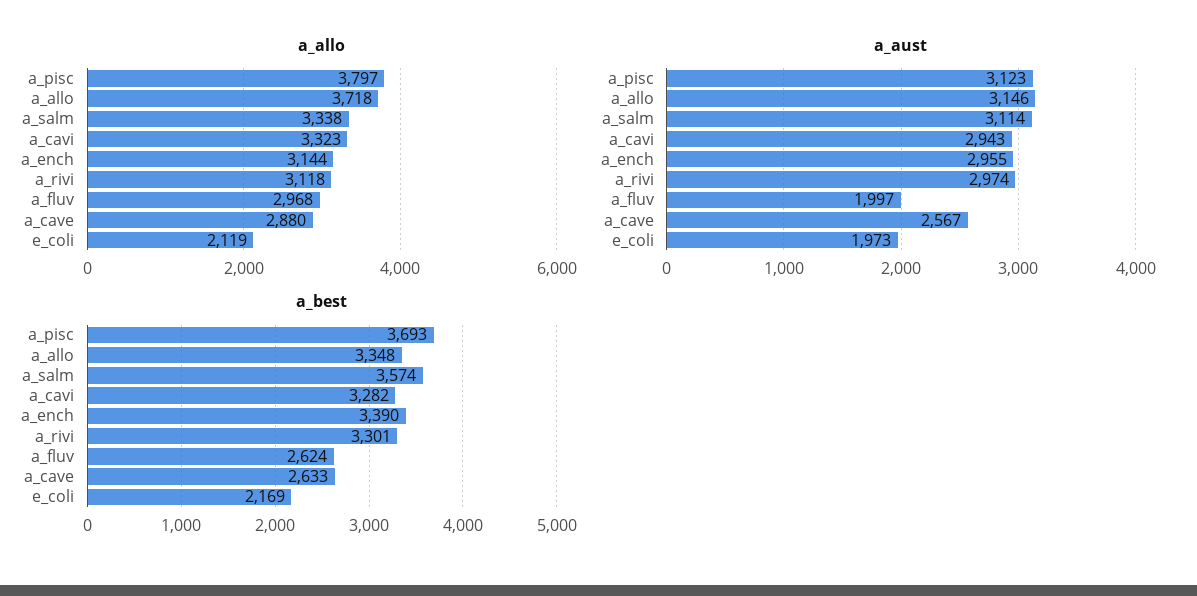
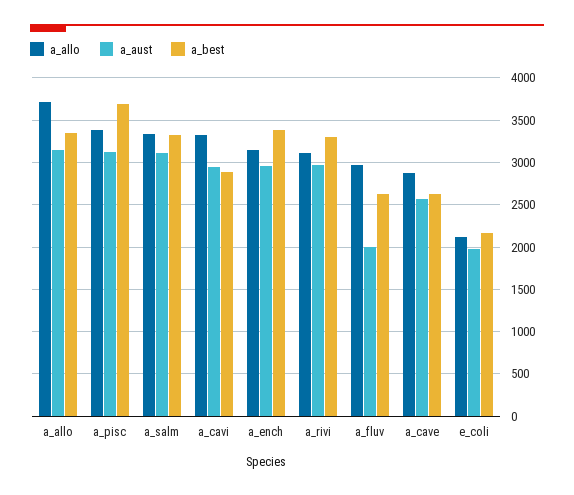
  {
    "a_allo": {
-     "a_pisc": 3797,
+     "a_pisc": 3400,
      "a_allo": 3718,
      "a_salm": 3338,
      "a_cavi": 3323,
      "a_ench": 3144,
      "a_rivi": 3118,
      "a_fluv": 2968,
      "a_cave": 2880,
      "e_coli": 2119
    },
    "a_aust": {
      "a_pisc": 3123,
      "a_allo": 3146,
      "a_salm": 3114,
      "a_cavi": 2943,
      "a_ench": 2955,
      "a_rivi": 2974,
      "a_fluv": 1997,
      "a_cave": 2567,
      "e_coli": 1973
    },
    "a_best": {
      "a_pisc": 3693,
      "a_allo": 3348,
-     "a_salm": 3574,
+     "a_salm": 3300,
-     "a_cavi": 3282,
+     "a_cavi": 2900,
      "a_ench": 3390,
      "a_rivi": 3301,
      "a_fluv": 2624,
      "a_cave": 2633,
      "e_coli": 2169
    }
  }

